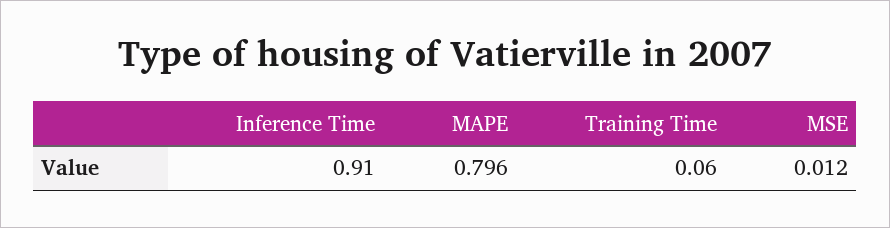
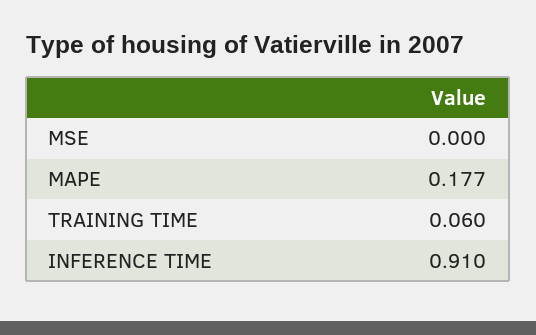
  {
    "Inference Time": 0.91,
-   "MAPE": 0.796,
+   "MAPE": 0.177,
    "Training Time": 0.06,
-   "MSE": 0.012
+   "MSE": 0
  }

